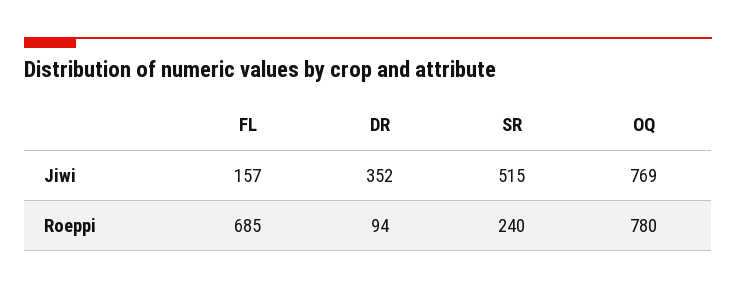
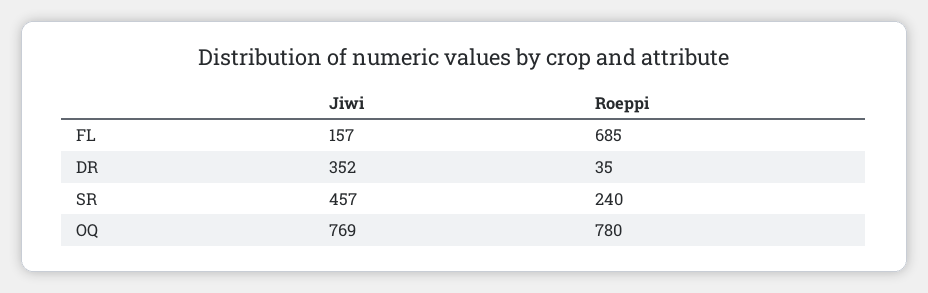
  {
    "FL": {
      "Jiwi": 157,
      "Roeppi": 685
    },
    "DR": {
      "Jiwi": 352,
-     "Roeppi": 94
+     "Roeppi": 35
    },
    "SR": {
-     "Jiwi": 515,
+     "Jiwi": 457,
      "Roeppi": 240
    },
    "OQ": {
      "Jiwi": 769,
      "Roeppi": 780
    }
  }

